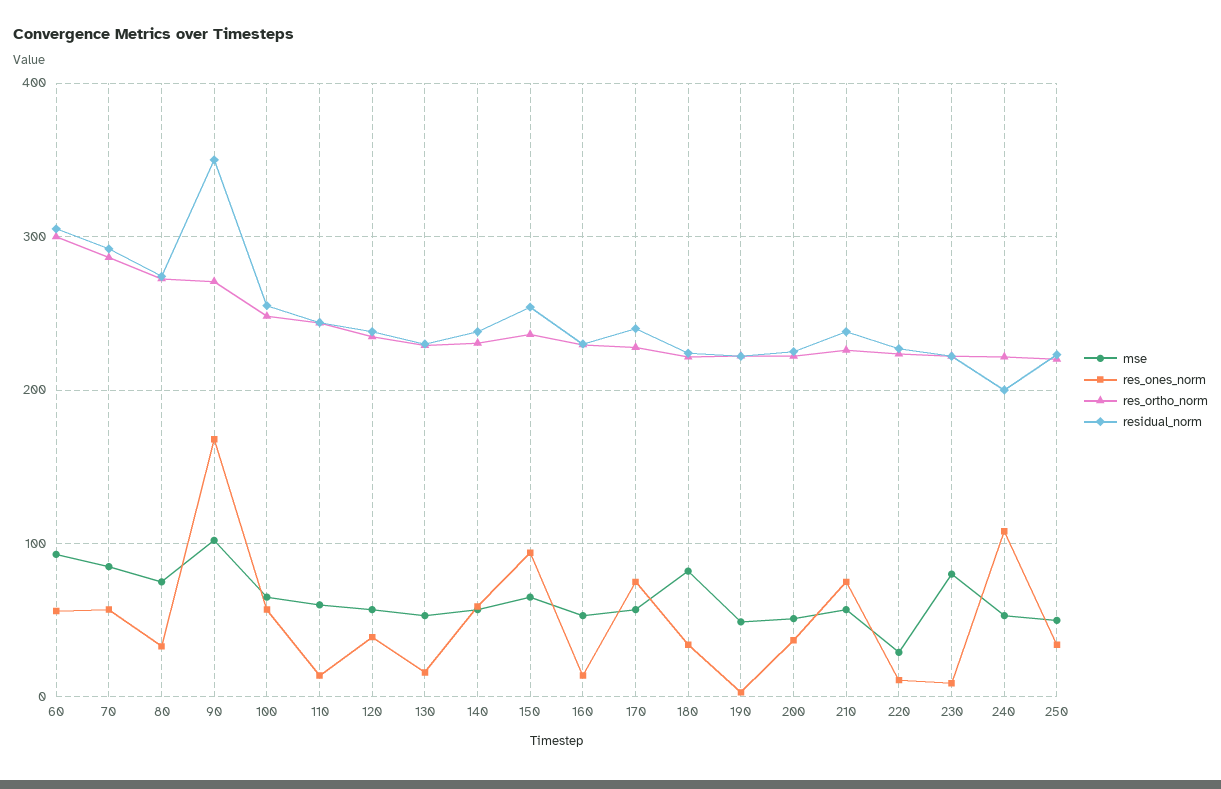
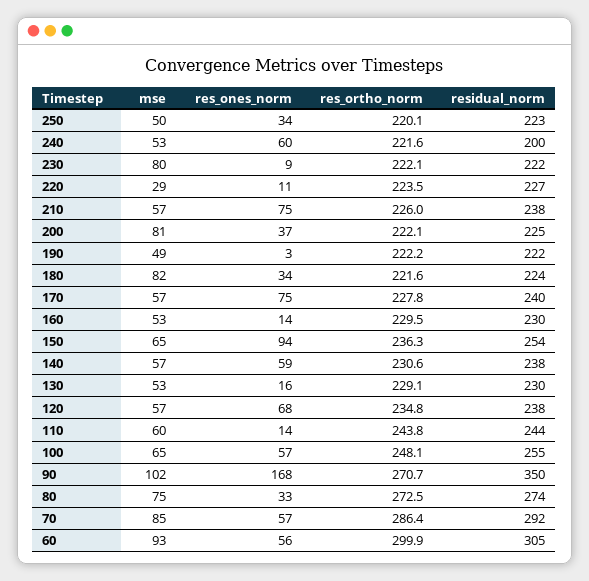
  {
    "mse": {
      "60": 93,
      "70": 85,
      "80": 75,
      "90": 102,
      "100": 65,
      "110": 60,
      "120": 57,
      "130": 53,
      "140": 57,
      "150": 65,
      "160": 53,
      "170": 57,
      "180": 82,
      "190": 49,
-     "200": 50,
+     "200": 81,
      "210": 57,
      "220": 29,
      "230": 80,
      "240": 53,
      "250": 50
    },
    "res_ones_norm": {
      "60": 56,
      "70": 57,
      "80": 33,
      "90": 168,
      "100": 57,
      "110": 14,
-     "120": 40,
+     "120": 68,
      "130": 16,
      "140": 59,
      "150": 94,
      "160": 14,
      "170": 75,
      "180": 34,
      "190": 3,
      "200": 37,
      "210": 75,
      "220": 11,
      "230": 9,
-     "240": 110,
+     "240": 60,
      "250": 34
    },
    "res_ortho_norm": {
      "60": 299.9,
      "70": 286.4,
      "80": 272.5,
      "90": 270.7,
      "100": 248.1,
      "110": 243.8,
      "120": 234.8,
      "130": 229.1,
      "140": 230.6,
      "150": 236.3,
      "160": 229.5,
      "170": 227.8,
      "180": 221.6,
      "190": 222.2,
      "200": 222.1,
      "210": 226,
      "220": 223.5,
      "230": 222.1,
      "240": 221.6,
      "250": 220.1
    },
    "residual_norm": {
      "60": 305,
      "70": 292,
      "80": 274,
      "90": 350,
      "100": 255,
      "110": 244,
      "120": 238,
      "130": 230,
      "140": 238,
      "150": 254,
      "160": 230,
      "170": 240,
      "180": 224,
      "190": 222,
      "200": 225,
      "210": 238,
      "220": 227,
      "230": 222,
      "240": 200,
      "250": 223
    }
  }

